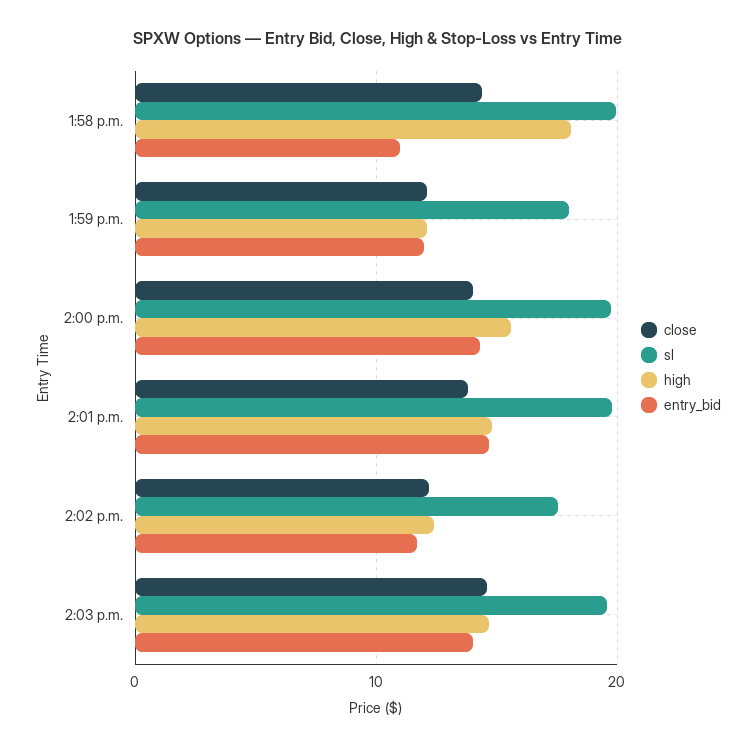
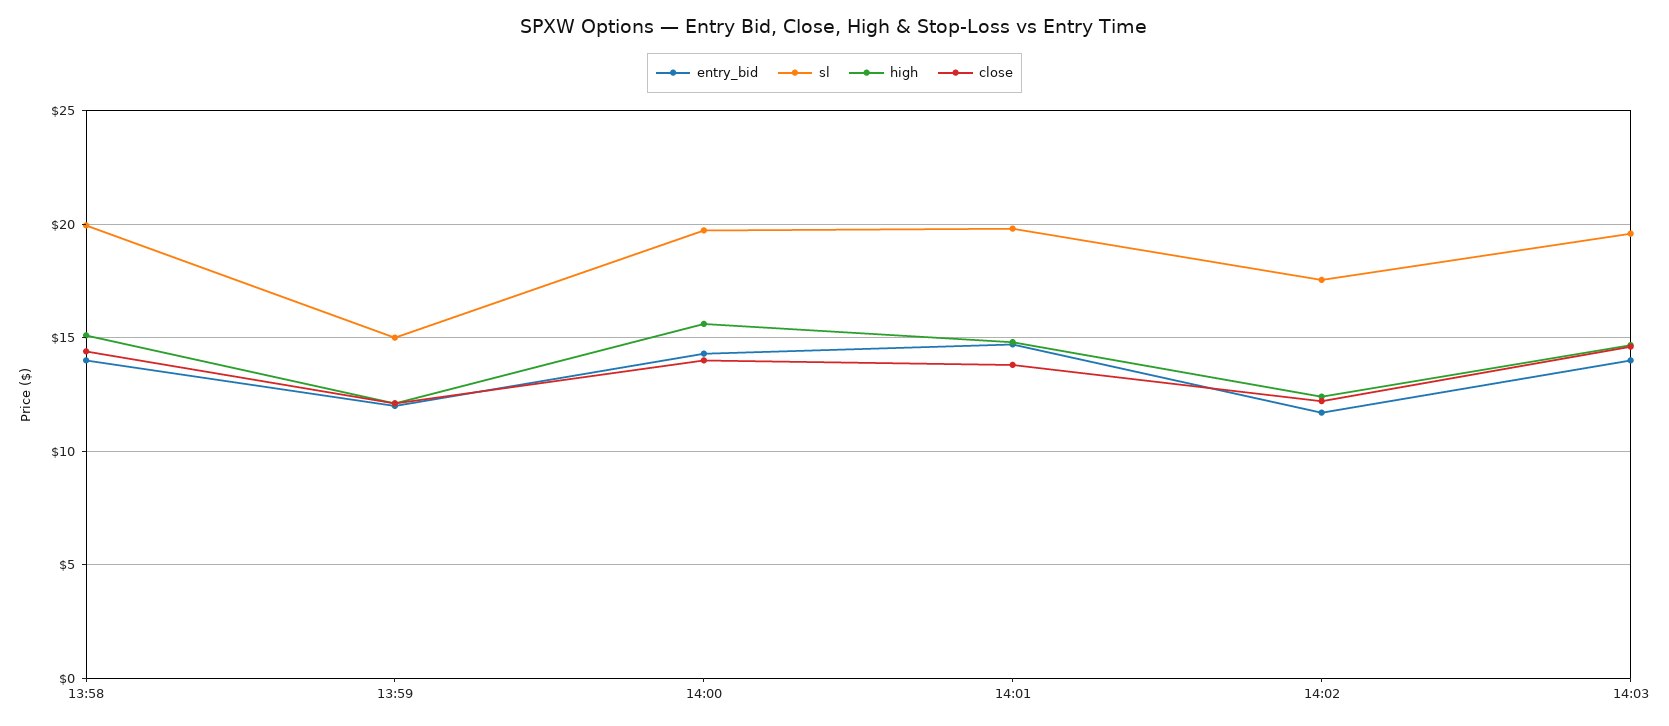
  {
    "close": {
      "1:58 p.m.": 14.5,
      "1:59 p.m.": 12,
      "2:00 p.m.": 14,
      "2:01 p.m.": 14,
      "2:02 p.m.": 12,
      "2:03 p.m.": 14.5
    },
    "sl": {
      "1:58 p.m.": 20,
-     "1:59 p.m.": 18,
+     "1:59 p.m.": 15,
      "2:00 p.m.": 19.5,
      "2:01 p.m.": 20,
      "2:02 p.m.": 17.5,
      "2:03 p.m.": 19.5
    },
    "high": {
-     "1:58 p.m.": 18,
+     "1:58 p.m.": 15,
      "1:59 p.m.": 12,
      "2:00 p.m.": 15.5,
      "2:01 p.m.": 15,
      "2:02 p.m.": 12.5,
      "2:03 p.m.": 14.5
    },
    "entry_bid": {
-     "1:58 p.m.": 11,
+     "1:58 p.m.": 14,
      "1:59 p.m.": 12,
      "2:00 p.m.": 14.5,
      "2:01 p.m.": 14.5,
      "2:02 p.m.": 11.5,
      "2:03 p.m.": 14
    }
  }

